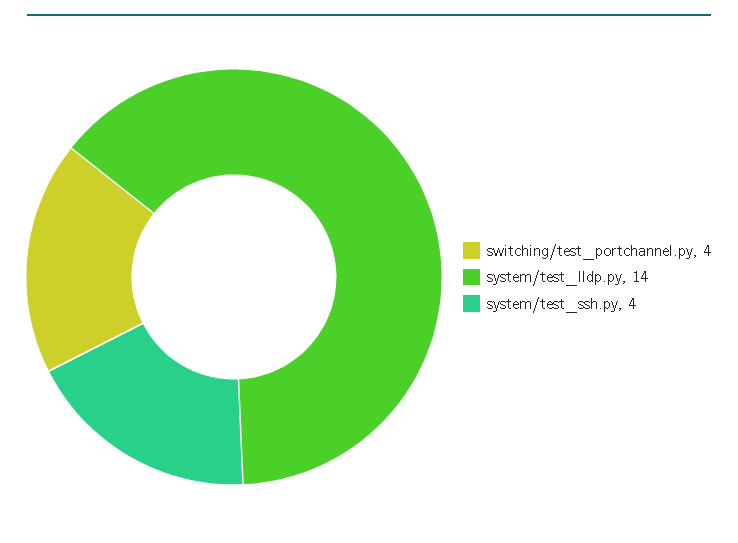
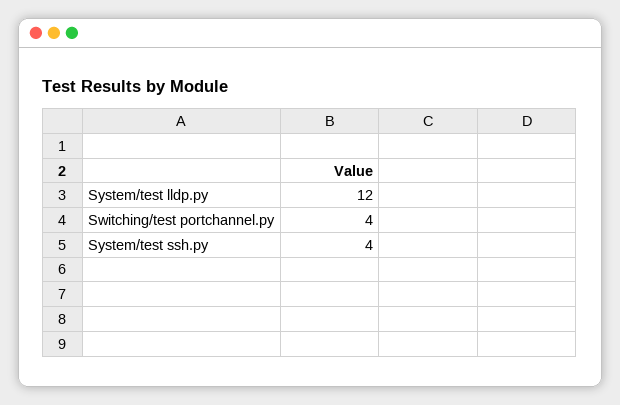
  {
    "switching/test_portchannel.py": 4,
-   "system/test_lldp.py": 14,
+   "system/test_lldp.py": 12,
    "system/test_ssh.py": 4
  }

